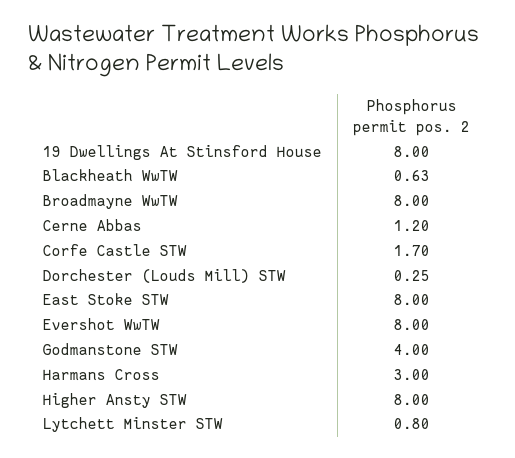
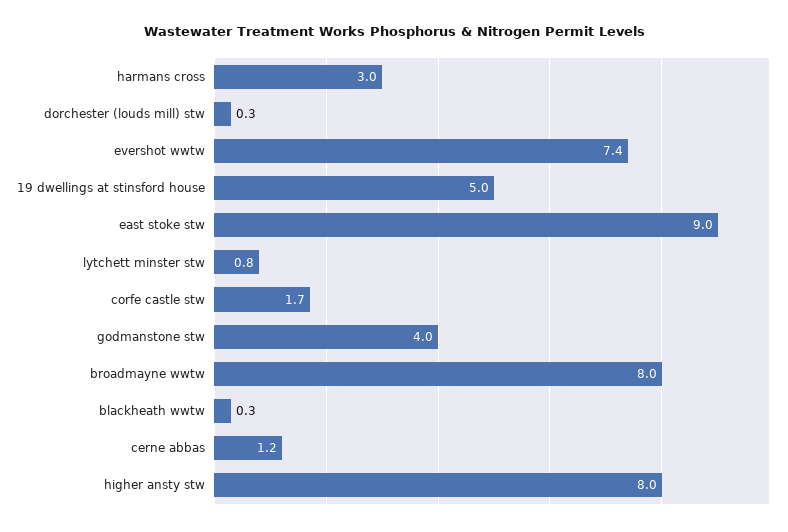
  {
-   "19 Dwellings At Stinsford House": 8,
+   "19 Dwellings At Stinsford House": 5,
-   "Blackheath WwTW": 0.63,
+   "Blackheath WwTW": 0.3,
    "Broadmayne WwTW": 8,
    "Cerne Abbas": 1.2,
    "Corfe Castle STW": 1.7,
    "Dorchester (Louds Mill) STW": 0.25,
-   "East Stoke STW": 8,
+   "East Stoke STW": 9,
-   "Evershot WwTW": 8,
+   "Evershot WwTW": 7.4,
    "Godmanstone STW": 4,
    "Harmans Cross": 3,
    "Higher Ansty STW": 8,
    "Lytchett Minster STW": 0.8
  }

